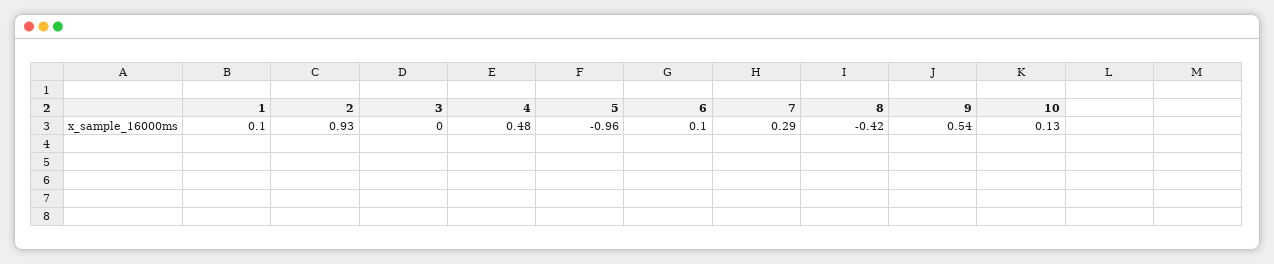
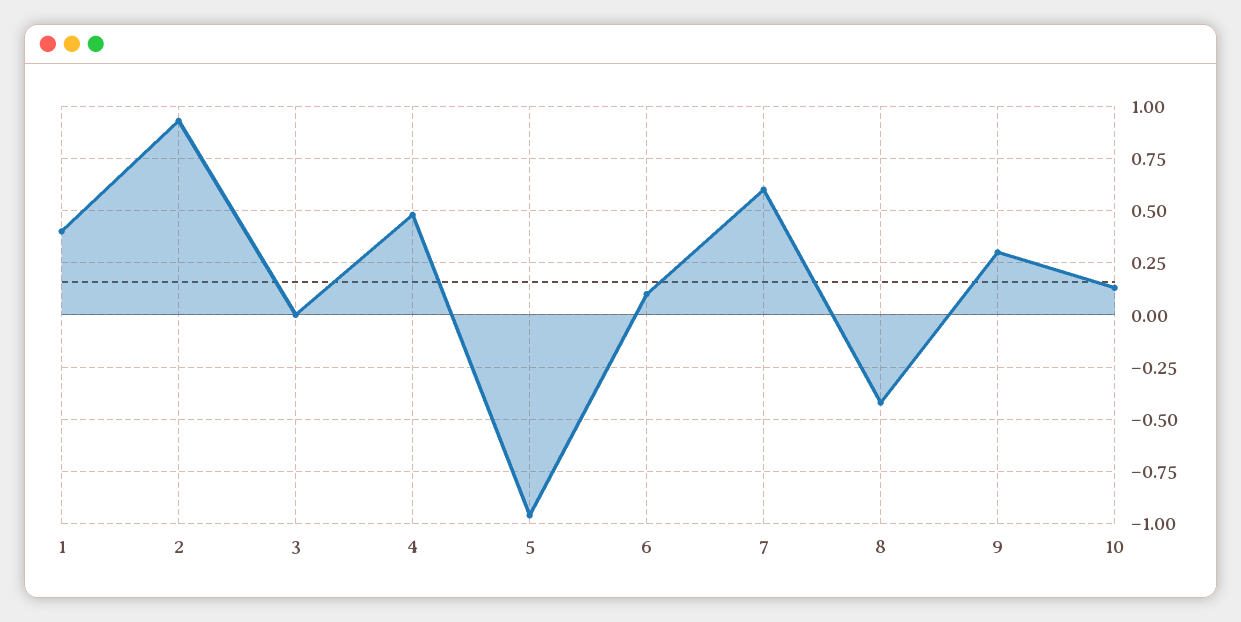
  {
-   "1": 0.1,
+   "1": 0.4,
    "2": 0.93,
    "3": 0,
    "4": 0.48,
    "5": -0.96,
    "6": 0.1,
-   "7": 0.29,
+   "7": 0.6,
    "8": -0.42,
-   "9": 0.54,
+   "9": 0.3,
    "10": 0.13
  }

